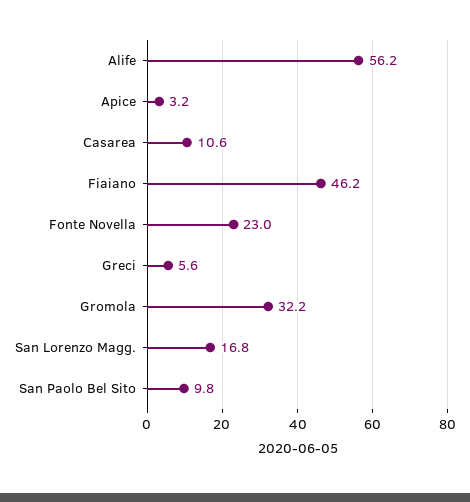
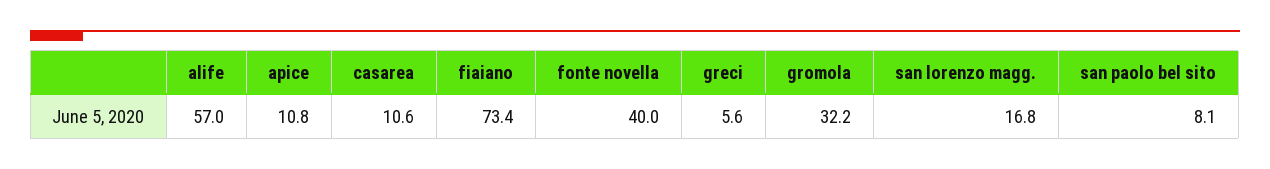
  {
-   "Alife": 56.2,
+   "Alife": 57,
-   "Apice": 3.2,
+   "Apice": 10.8,
    "Casarea": 10.6,
-   "Fiaiano": 46.2,
+   "Fiaiano": 73.4,
-   "Fonte Novella": 23,
+   "Fonte Novella": 40,
    "Greci": 5.6,
    "Gromola": 32.2,
    "San Lorenzo Magg.": 16.8,
-   "San Paolo Bel Sito": 9.8
+   "San Paolo Bel Sito": 8.1
  }

